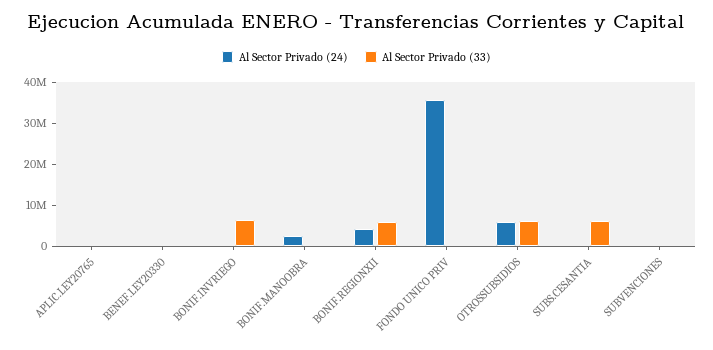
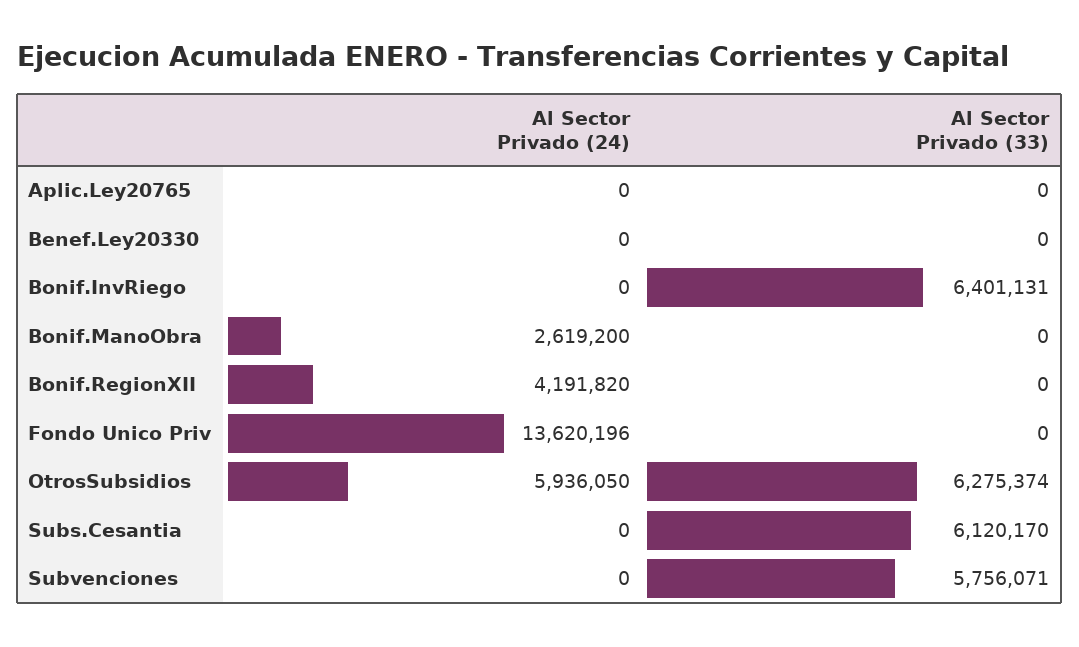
  {
    "Al Sector Privado (24)": {
      "APLIC.LEY20765": 0,
      "BENEF.LEY20330": 0,
      "BONIF.INVRIEGO": 0,
      "BONIF.MANOOBRA": 2619200,
      "BONIF.REGIONXII": 4191820,
-     "FONDO UNICO PRIV": 36000000,
+     "FONDO UNICO PRIV": 13620196,
      "OTROSSUBSIDIOS": 5936050,
      "SUBS.CESANTIA": 0,
      "SUBVENCIONES": 0
    },
    "Al Sector Privado (33)": {
      "APLIC.LEY20765": 0,
      "BENEF.LEY20330": 0,
      "BONIF.INVRIEGO": 6401131,
      "BONIF.MANOOBRA": 0,
-     "BONIF.REGIONXII": 6000000,
+     "BONIF.REGIONXII": 0,
      "FONDO UNICO PRIV": 0,
      "OTROSSUBSIDIOS": 6275374,
      "SUBS.CESANTIA": 6120170,
-     "SUBVENCIONES": 0
+     "SUBVENCIONES": 5756071
    }
  }

